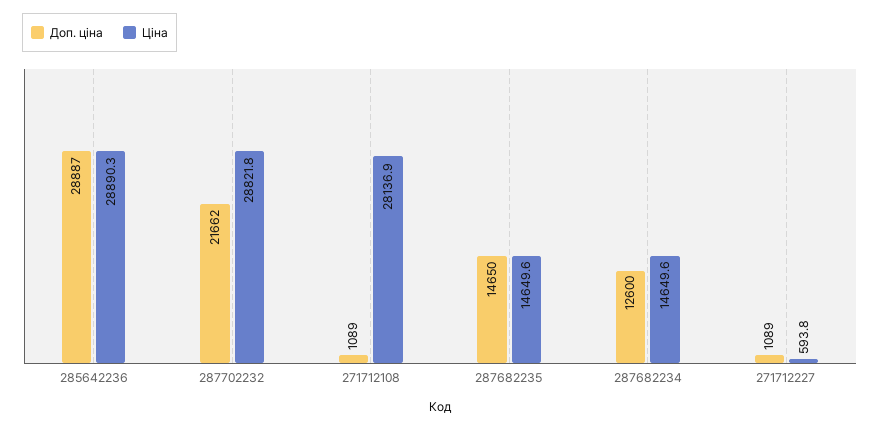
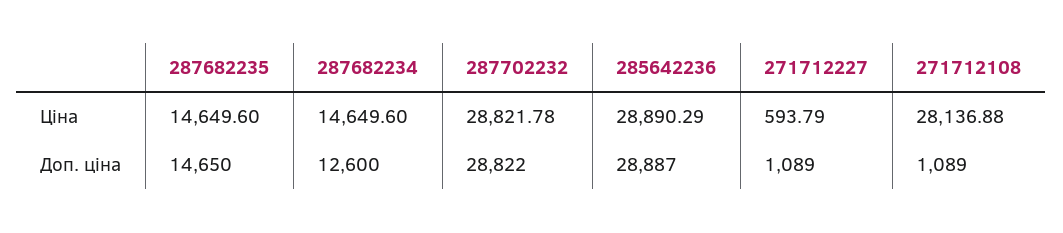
  {
    "Доп. ціна": {
      "285642236": 28887,
-     "287702232": 21662,
+     "287702232": 28822,
      "271712108": 1089,
      "287682235": 14650,
      "287682234": 12600,
      "271712227": 1089
    },
    "Ціна": {
      "285642236": 28890.29,
      "287702232": 28821.78,
      "271712108": 28136.88,
      "287682235": 14649.6,
      "287682234": 14649.6,
      "271712227": 593.79
    }
  }

